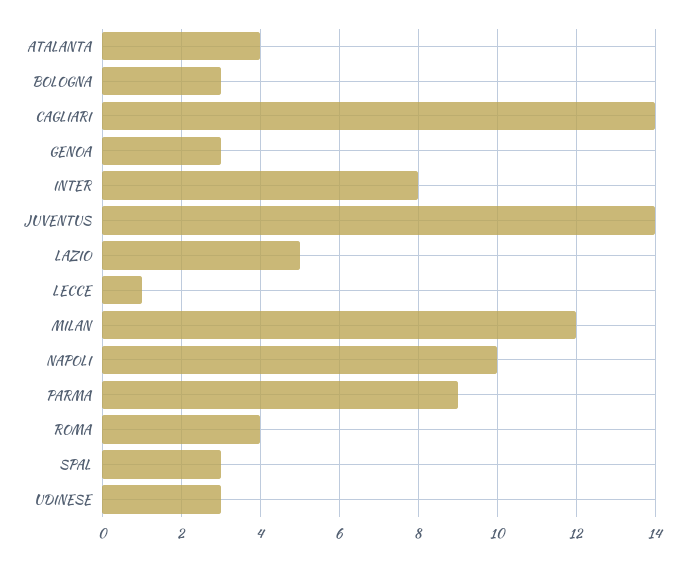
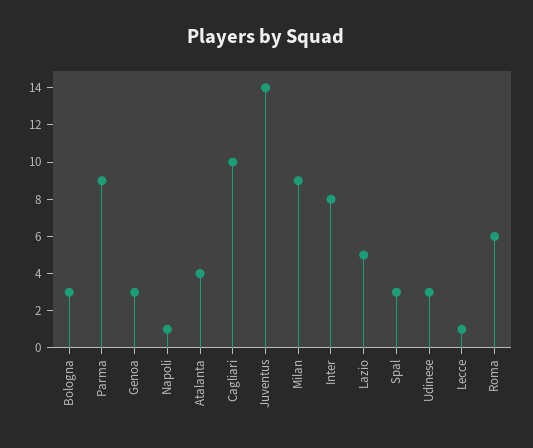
  {
    "ATALANTA": 4,
    "BOLOGNA": 3,
-   "CAGLIARI": 14,
+   "CAGLIARI": 10,
    "GENOA": 3,
    "INTER": 8,
    "JUVENTUS": 14,
    "LAZIO": 5,
    "LECCE": 1,
-   "MILAN": 12,
+   "MILAN": 9,
-   "NAPOLI": 10,
+   "NAPOLI": 1,
    "PARMA": 9,
-   "ROMA": 4,
+   "ROMA": 6,
    "SPAL": 3,
    "UDINESE": 3
  }

